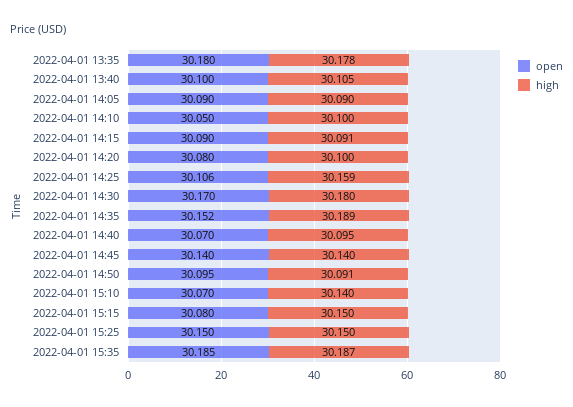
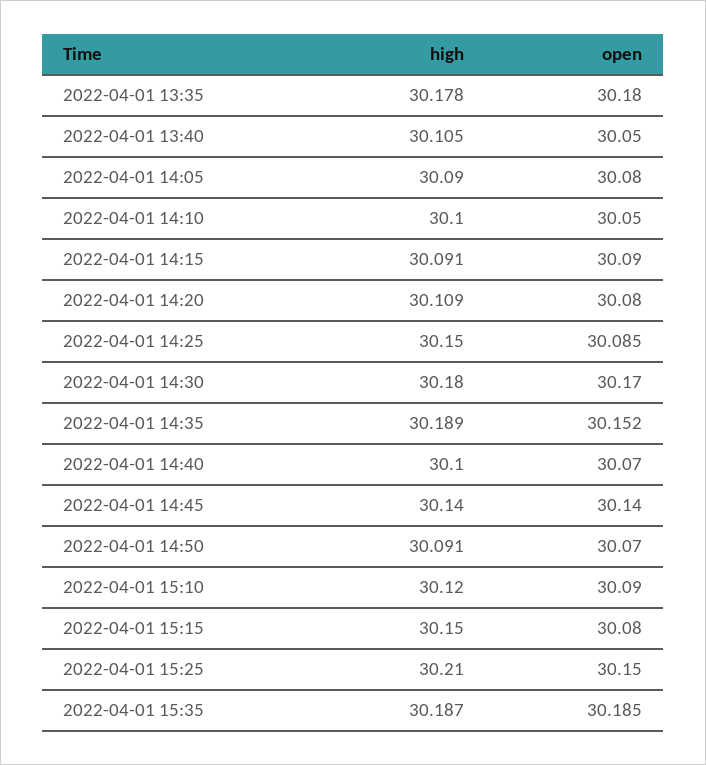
  {
    "open": {
      "2022-04-01 13:35": 30.18,
-     "2022-04-01 13:40": 30.1,
+     "2022-04-01 13:40": 30.05,
-     "2022-04-01 14:05": 30.09,
+     "2022-04-01 14:05": 30.08,
      "2022-04-01 14:10": 30.05,
      "2022-04-01 14:15": 30.09,
      "2022-04-01 14:20": 30.08,
-     "2022-04-01 14:25": 30.106,
+     "2022-04-01 14:25": 30.085,
      "2022-04-01 14:30": 30.17,
      "2022-04-01 14:35": 30.152,
      "2022-04-01 14:40": 30.07,
      "2022-04-01 14:45": 30.14,
-     "2022-04-01 14:50": 30.095,
+     "2022-04-01 14:50": 30.07,
-     "2022-04-01 15:10": 30.07,
+     "2022-04-01 15:10": 30.09,
      "2022-04-01 15:15": 30.08,
      "2022-04-01 15:25": 30.15,
      "2022-04-01 15:35": 30.185
    },
    "high": {
      "2022-04-01 13:35": 30.178,
      "2022-04-01 13:40": 30.105,
      "2022-04-01 14:05": 30.09,
      "2022-04-01 14:10": 30.1,
      "2022-04-01 14:15": 30.091,
-     "2022-04-01 14:20": 30.1,
+     "2022-04-01 14:20": 30.109,
-     "2022-04-01 14:25": 30.159,
+     "2022-04-01 14:25": 30.15,
      "2022-04-01 14:30": 30.18,
      "2022-04-01 14:35": 30.189,
-     "2022-04-01 14:40": 30.095,
+     "2022-04-01 14:40": 30.1,
      "2022-04-01 14:45": 30.14,
      "2022-04-01 14:50": 30.091,
-     "2022-04-01 15:10": 30.14,
+     "2022-04-01 15:10": 30.12,
      "2022-04-01 15:15": 30.15,
-     "2022-04-01 15:25": 30.15,
+     "2022-04-01 15:25": 30.21,
      "2022-04-01 15:35": 30.187
    }
  }

